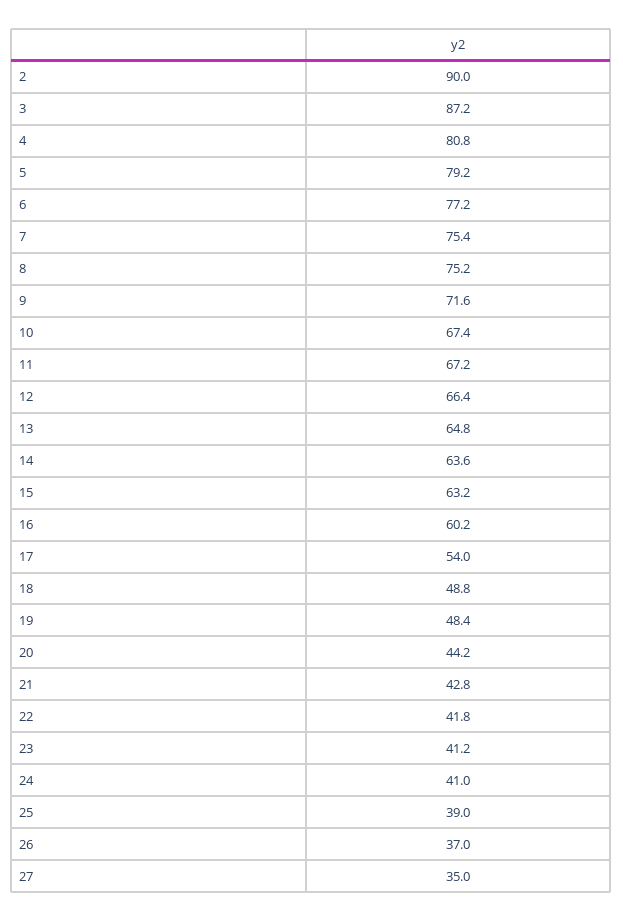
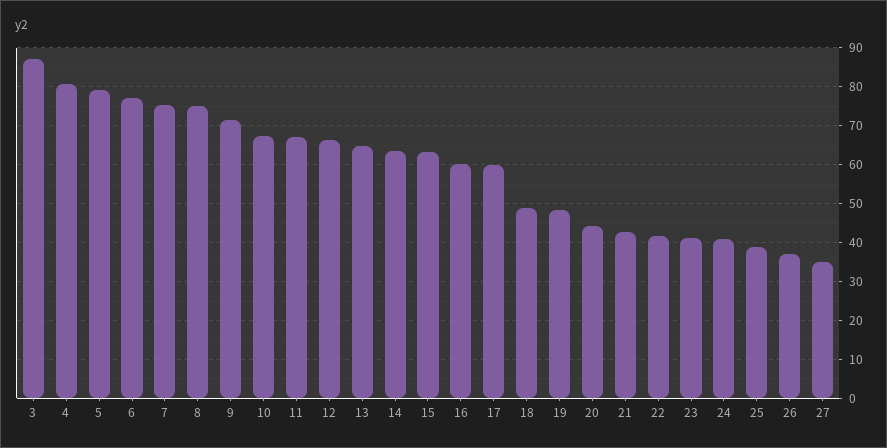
  {
-   "2": 90,
    "3": 87.2,
    "4": 80.8,
    "5": 79.2,
    "6": 77.2,
    "7": 75.4,
    "8": 75.2,
    "9": 71.6,
    "10": 67.4,
    "11": 67.2,
    "12": 66.4,
    "13": 64.8,
    "14": 63.6,
    "15": 63.2,
    "16": 60.2,
-   "17": 54,
+   "17": 60,
    "18": 48.8,
    "19": 48.4,
    "20": 44.2,
    "21": 42.8,
    "22": 41.8,
    "23": 41.2,
    "24": 41,
    "25": 39,
    "26": 37,
    "27": 35
  }

